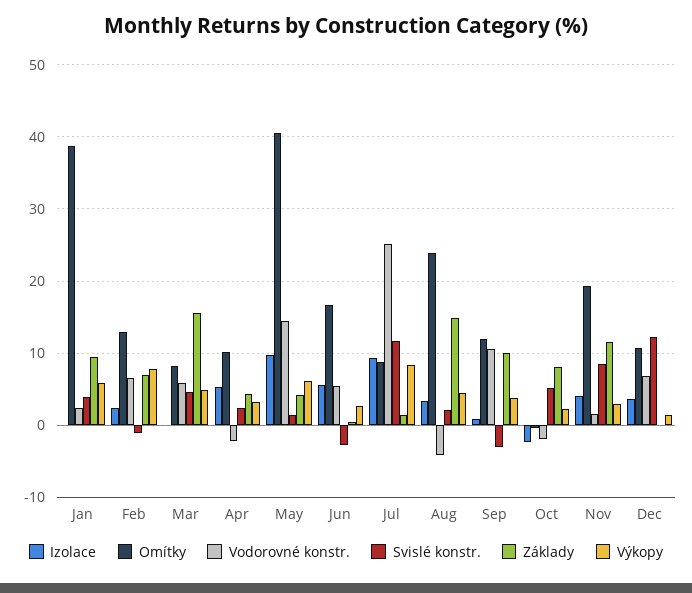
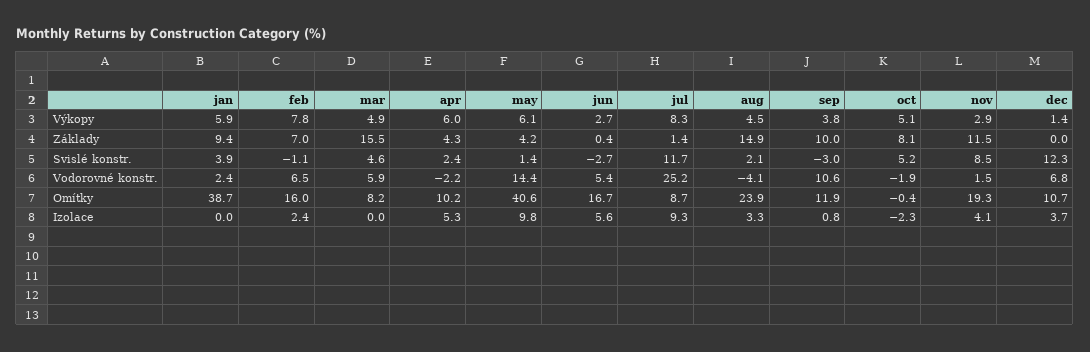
  {
    "Izolace": {
      "Jan": 0,
      "Feb": 2.4,
      "Mar": 0,
      "Apr": 5.3,
      "May": 9.8,
      "Jun": 5.6,
      "Jul": 9.3,
      "Aug": 3.3,
      "Sep": 0.8,
      "Oct": -2.3,
      "Nov": 4.1,
      "Dec": 3.7
    },
    "Omítky": {
      "Jan": 38.7,
-     "Feb": 13,
+     "Feb": 16,
      "Mar": 8.2,
      "Apr": 10.2,
      "May": 40.6,
      "Jun": 16.7,
      "Jul": 8.7,
      "Aug": 23.9,
      "Sep": 11.9,
      "Oct": -0.4,
      "Nov": 19.3,
      "Dec": 10.7
    },
    "Vodorovné konstr.": {
      "Jan": 2.4,
      "Feb": 6.5,
      "Mar": 5.9,
      "Apr": -2.2,
      "May": 14.4,
      "Jun": 5.4,
      "Jul": 25.2,
      "Aug": -4.1,
      "Sep": 10.6,
      "Oct": -1.9,
      "Nov": 1.5,
      "Dec": 6.8
    },
    "Svislé konstr.": {
      "Jan": 3.9,
      "Feb": -1.1,
      "Mar": 4.6,
      "Apr": 2.4,
      "May": 1.4,
      "Jun": -2.7,
      "Jul": 11.7,
      "Aug": 2.1,
      "Sep": -3,
      "Oct": 5.2,
      "Nov": 8.5,
      "Dec": 12.3
    },
    "Základy": {
      "Jan": 9.4,
      "Feb": 7,
      "Mar": 15.5,
      "Apr": 4.3,
      "May": 4.2,
      "Jun": 0.4,
      "Jul": 1.4,
      "Aug": 14.9,
      "Sep": 10,
      "Oct": 8.1,
      "Nov": 11.5,
      "Dec": 0
    },
    "Výkopy": {
      "Jan": 5.9,
      "Feb": 7.8,
      "Mar": 4.9,
-     "Apr": 3,
+     "Apr": 6,
      "May": 6.1,
      "Jun": 2.7,
      "Jul": 8.3,
      "Aug": 4.5,
      "Sep": 3.8,
-     "Oct": 2,
+     "Oct": 5.1,
      "Nov": 2.9,
      "Dec": 1.4
    }
  }

